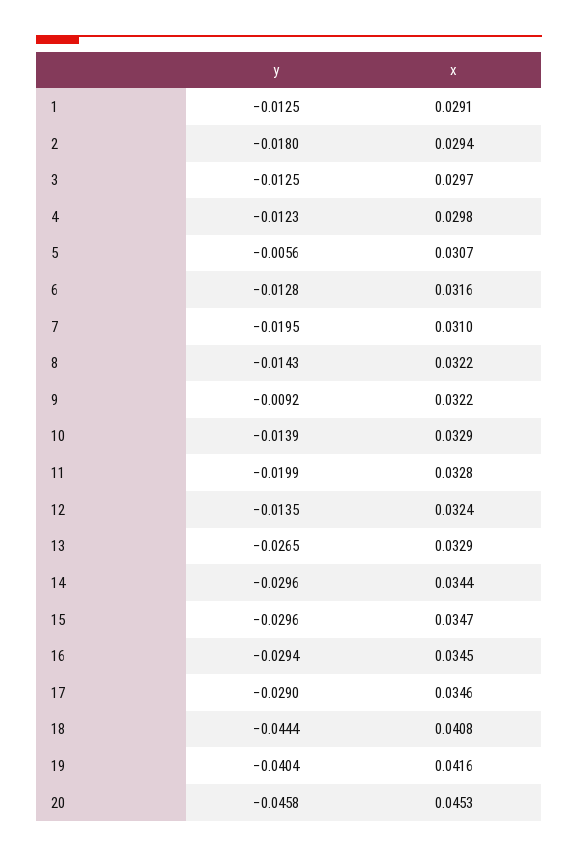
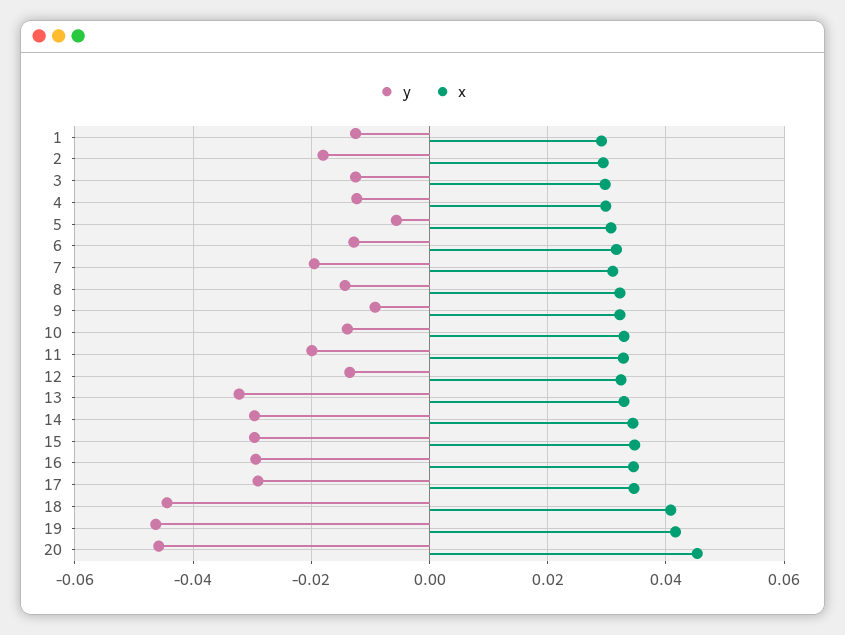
  {
    "y": {
      "1": -0.0125,
      "2": -0.018,
      "3": -0.0125,
      "4": -0.0123,
      "5": -0.0056,
      "6": -0.0128,
      "7": -0.0195,
      "8": -0.0143,
      "9": -0.0092,
      "10": -0.0139,
      "11": -0.0199,
      "12": -0.0135,
-     "13": -0.0265,
+     "13": -0.032,
      "14": -0.0296,
      "15": -0.0296,
      "16": -0.0294,
      "17": -0.029,
      "18": -0.0444,
-     "19": -0.0404,
+     "19": -0.046,
      "20": -0.0458
    },
    "x": {
      "1": 0.0291,
      "2": 0.0294,
      "3": 0.0297,
      "4": 0.0298,
      "5": 0.0307,
      "6": 0.0316,
      "7": 0.031,
      "8": 0.0322,
      "9": 0.0322,
      "10": 0.0329,
      "11": 0.0328,
      "12": 0.0324,
      "13": 0.0329,
      "14": 0.0344,
      "15": 0.0347,
      "16": 0.0345,
      "17": 0.0346,
      "18": 0.0408,
      "19": 0.0416,
      "20": 0.0453
    }
  }

